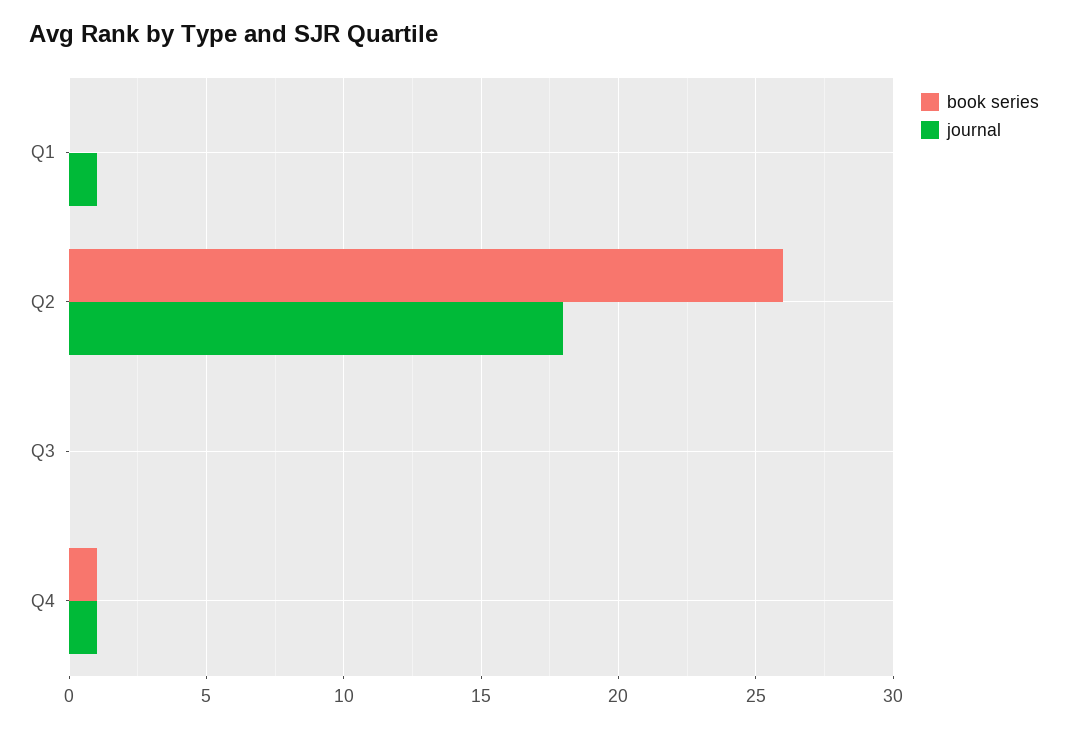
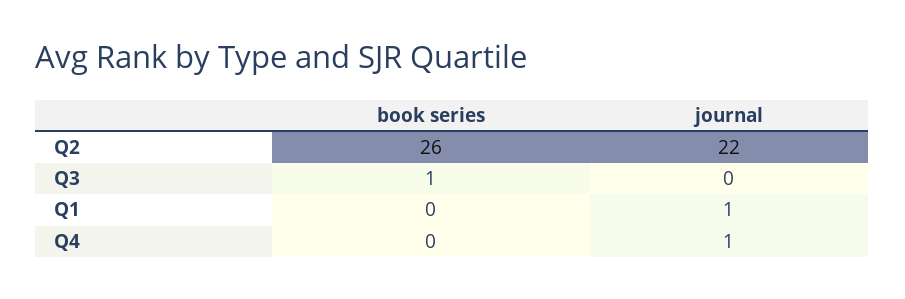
  {
    "book series": {
      "Q1": 0,
      "Q2": 26,
-     "Q3": 0,
+     "Q3": 1,
-     "Q4": 1
+     "Q4": 0
    },
    "journal": {
      "Q1": 1,
-     "Q2": 18,
+     "Q2": 22,
      "Q3": 0,
      "Q4": 1
    }
  }

